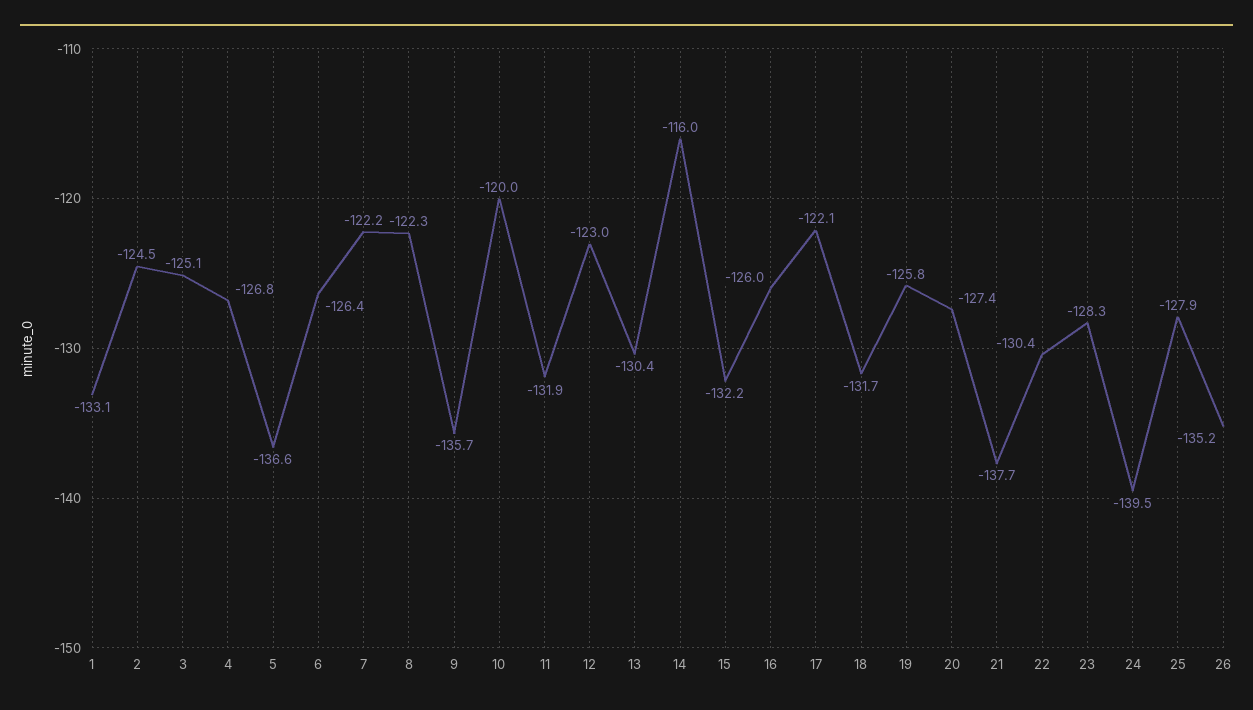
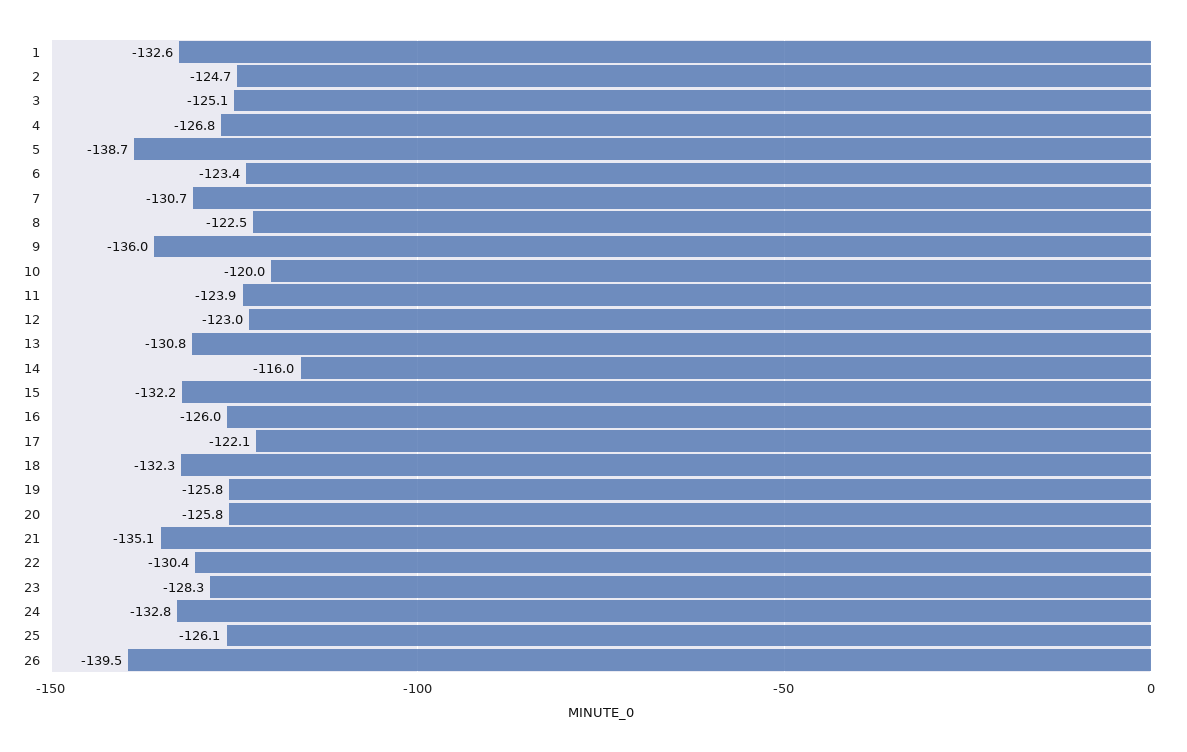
  {
-   "1": -133.1,
+   "1": -132.6,
-   "2": -124.5,
+   "2": -124.7,
    "3": -125.1,
    "4": -126.8,
-   "5": -136.6,
+   "5": -138.7,
-   "6": -126.4,
+   "6": -123.4,
-   "7": -122.2,
+   "7": -130.7,
-   "8": -122.3,
+   "8": -122.5,
-   "9": -135.7,
+   "9": -136,
    "10": -120,
-   "11": -131.9,
+   "11": -123.9,
    "12": -123,
-   "13": -130.4,
+   "13": -130.8,
    "14": -116,
    "15": -132.2,
    "16": -126,
    "17": -122.1,
-   "18": -131.7,
+   "18": -132.3,
    "19": -125.8,
-   "20": -127.4,
+   "20": -125.8,
-   "21": -137.7,
+   "21": -135.1,
    "22": -130.4,
    "23": -128.3,
-   "24": -139.5,
+   "24": -132.8,
-   "25": -127.9,
+   "25": -126.1,
-   "26": -135.2
+   "26": -139.5
  }

